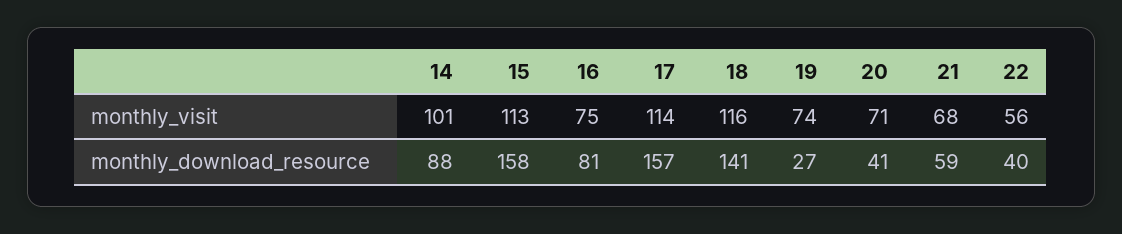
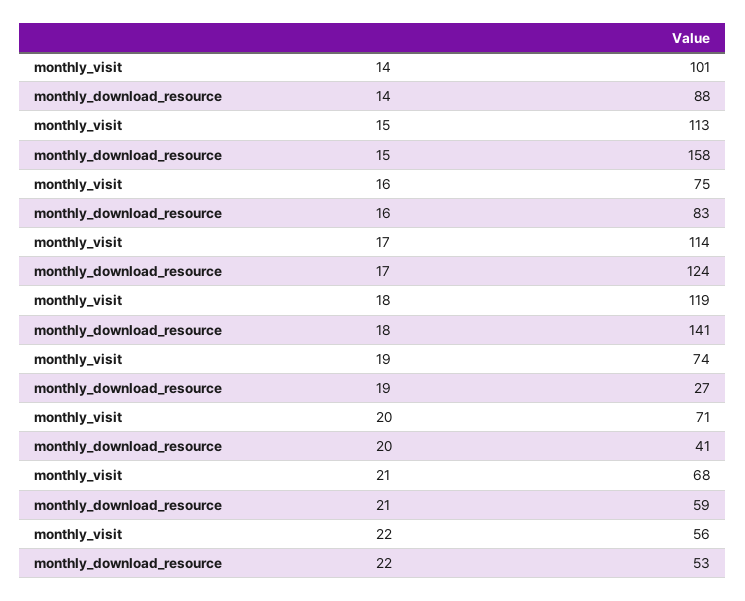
  {
    "14": {
      "monthly_visit": 101,
      "monthly_download_resource": 88
    },
    "15": {
      "monthly_visit": 113,
      "monthly_download_resource": 158
    },
    "16": {
      "monthly_visit": 75,
-     "monthly_download_resource": 81
+     "monthly_download_resource": 83
    },
    "17": {
      "monthly_visit": 114,
-     "monthly_download_resource": 157
+     "monthly_download_resource": 124
    },
    "18": {
-     "monthly_visit": 116,
+     "monthly_visit": 119,
      "monthly_download_resource": 141
    },
    "19": {
      "monthly_visit": 74,
      "monthly_download_resource": 27
    },
    "20": {
      "monthly_visit": 71,
      "monthly_download_resource": 41
    },
    "21": {
      "monthly_visit": 68,
      "monthly_download_resource": 59
    },
    "22": {
      "monthly_visit": 56,
-     "monthly_download_resource": 40
+     "monthly_download_resource": 53
    }
  }

